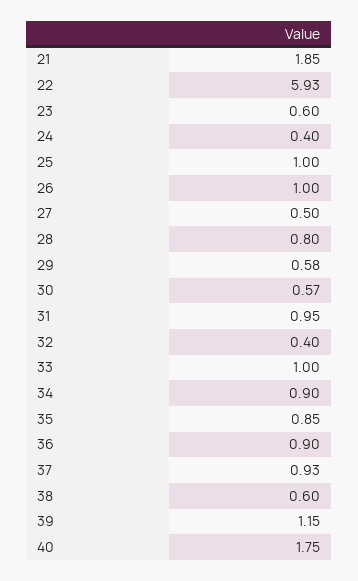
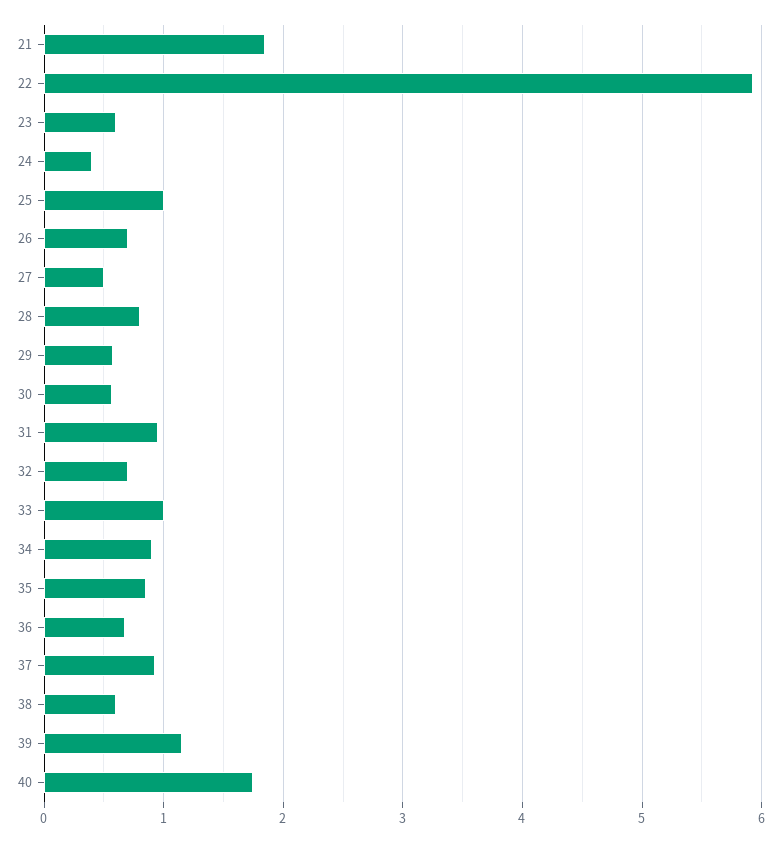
  {
    "21": 1.85,
    "22": 5.93,
    "23": 0.6,
    "24": 0.4,
    "25": 1,
-   "26": 1,
+   "26": 0.7,
    "27": 0.5,
    "28": 0.8,
    "29": 0.58,
    "30": 0.57,
    "31": 0.95,
-   "32": 0.4,
+   "32": 0.7,
    "33": 1,
    "34": 0.9,
    "35": 0.85,
-   "36": 0.9,
+   "36": 0.7,
    "37": 0.93,
    "38": 0.6,
    "39": 1.15,
    "40": 1.75
  }

